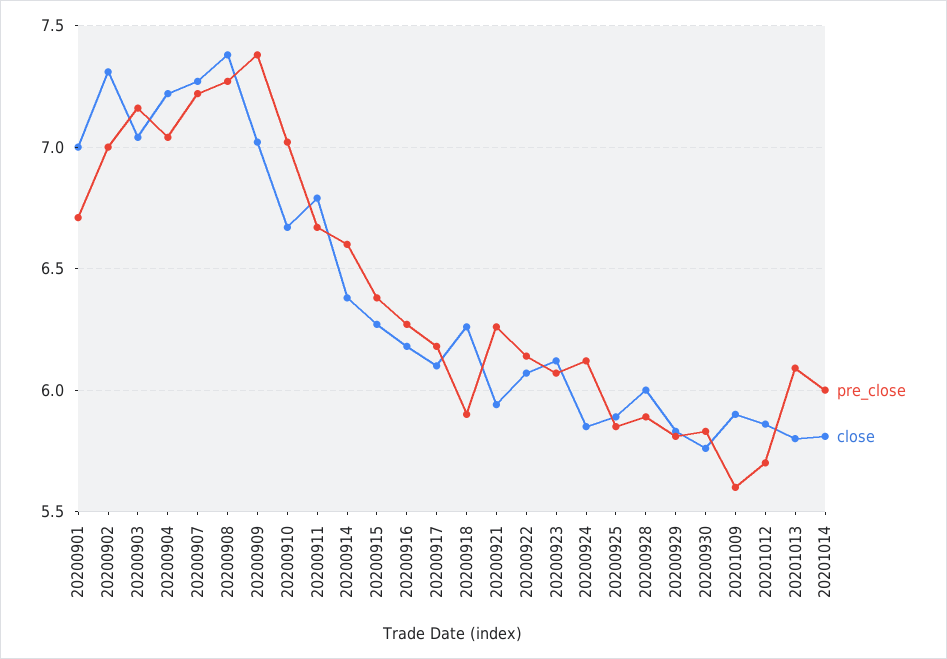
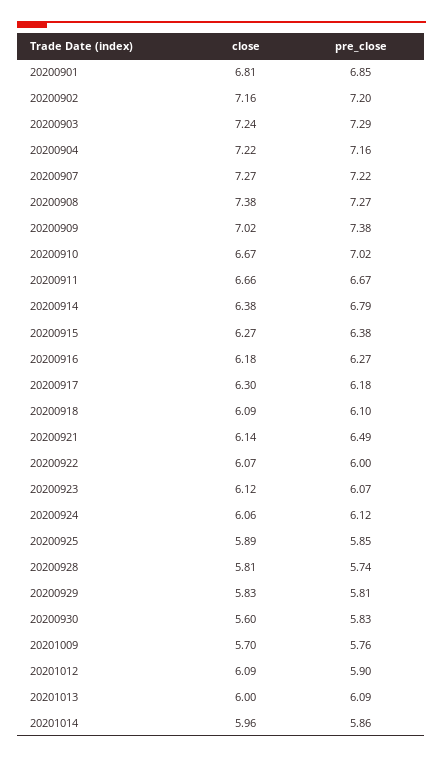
  {
    "pre_close": {
-     "20200901": 6.7,
+     "20200901": 6.85,
-     "20200902": 7,
+     "20200902": 7.2,
-     "20200903": 7.15,
+     "20200903": 7.29,
-     "20200904": 7.05,
+     "20200904": 7.16,
      "20200907": 7.22,
      "20200908": 7.27,
      "20200909": 7.38,
      "20200910": 7.02,
      "20200911": 6.67,
-     "20200914": 6.6,
+     "20200914": 6.79,
      "20200915": 6.38,
      "20200916": 6.27,
      "20200917": 6.18,
-     "20200918": 5.9,
+     "20200918": 6.1,
-     "20200921": 6.25,
+     "20200921": 6.49,
-     "20200922": 6.15,
+     "20200922": 6,
      "20200923": 6.07,
      "20200924": 6.12,
      "20200925": 5.85,
-     "20200928": 5.9,
+     "20200928": 5.74,
      "20200929": 5.81,
      "20200930": 5.83,
-     "20201009": 5.6,
+     "20201009": 5.76,
-     "20201012": 5.7,
+     "20201012": 5.9,
      "20201013": 6.09,
-     "20201014": 6
+     "20201014": 5.86
    },
    "close": {
-     "20200901": 7,
+     "20200901": 6.81,
-     "20200902": 7.3,
+     "20200902": 7.16,
-     "20200903": 7.05,
+     "20200903": 7.24,
      "20200904": 7.22,
      "20200907": 7.27,
      "20200908": 7.38,
      "20200909": 7.02,
      "20200910": 6.67,
-     "20200911": 6.8,
+     "20200911": 6.66,
      "20200914": 6.38,
      "20200915": 6.27,
      "20200916": 6.18,
-     "20200917": 6.1,
+     "20200917": 6.3,
-     "20200918": 6.25,
+     "20200918": 6.09,
-     "20200921": 5.95,
+     "20200921": 6.14,
      "20200922": 6.07,
      "20200923": 6.12,
-     "20200924": 5.85,
+     "20200924": 6.06,
      "20200925": 5.89,
-     "20200928": 6,
+     "20200928": 5.81,
      "20200929": 5.83,
-     "20200930": 5.75,
+     "20200930": 5.6,
-     "20201009": 5.9,
+     "20201009": 5.7,
-     "20201012": 5.85,
+     "20201012": 6.09,
-     "20201013": 5.8,
+     "20201013": 6,
-     "20201014": 5.8
+     "20201014": 5.96
    }
  }

